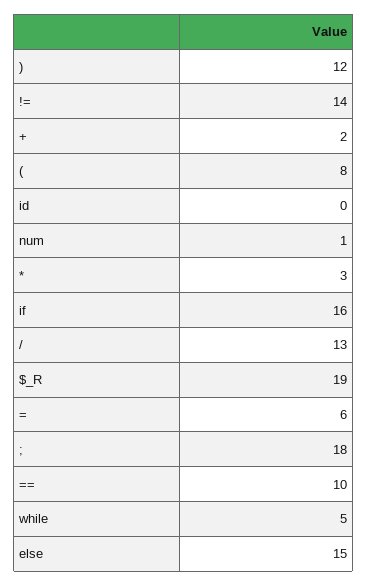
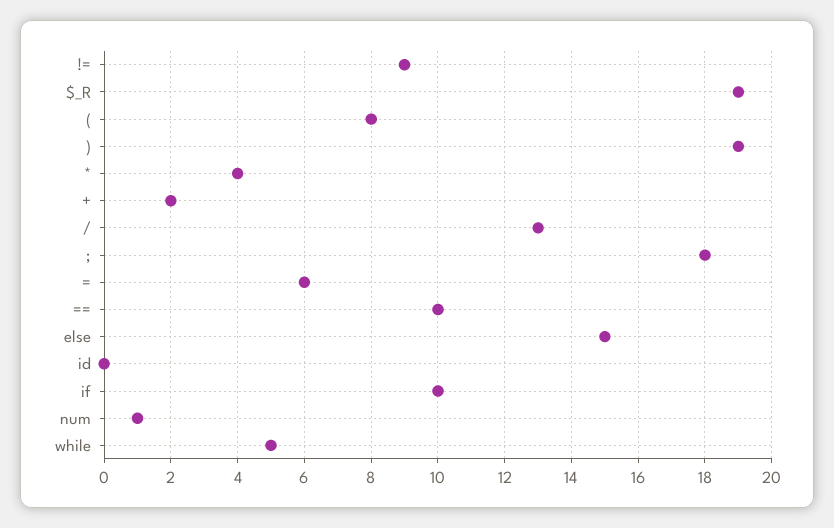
  {
-   ")": 12,
+   ")": 19,
-   "!=": 14,
+   "!=": 9,
    "+": 2,
    "(": 8,
    "id": 0,
    "num": 1,
-   "*": 3,
+   "*": 4,
-   "if": 16,
+   "if": 10,
    "/": 13,
    "$_R": 19,
    "=": 6,
    ";": 18,
    "==": 10,
    "while": 5,
    "else": 15
  }

